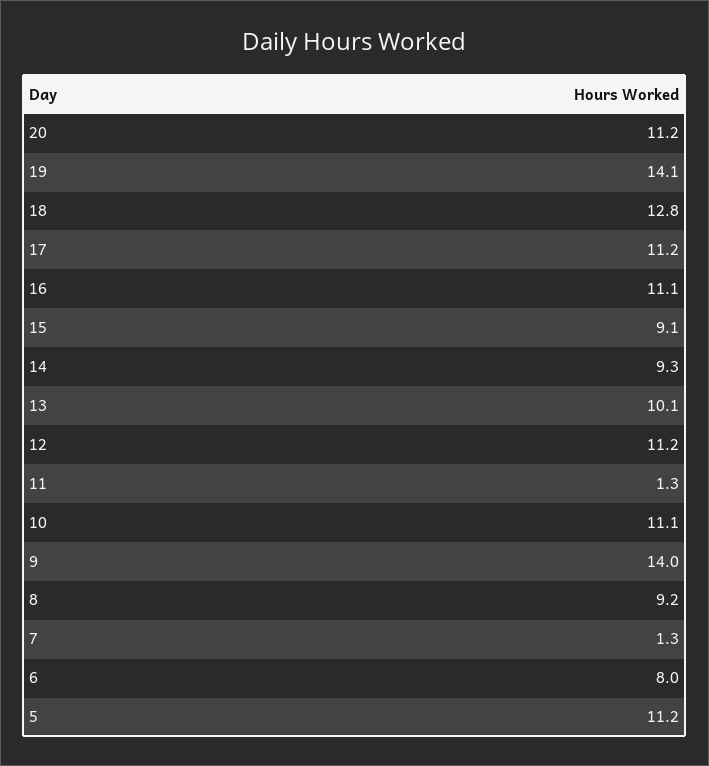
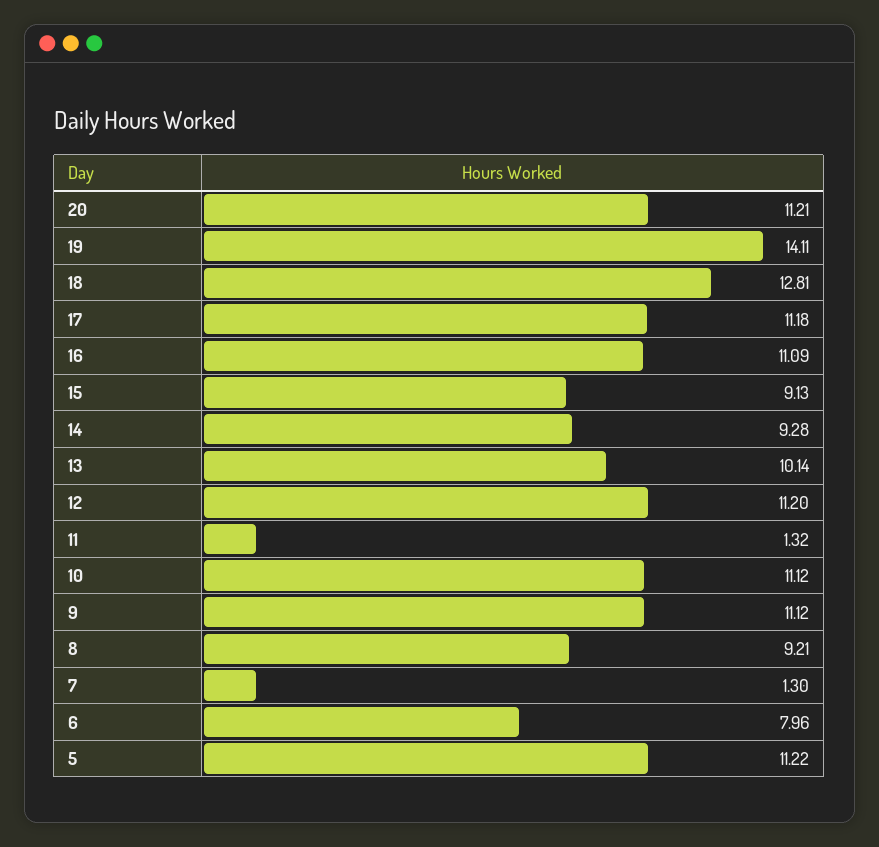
  {
    "20": 11.21,
    "19": 14.11,
    "18": 12.81,
    "17": 11.18,
    "16": 11.09,
    "15": 9.13,
    "14": 9.28,
    "13": 10.14,
    "12": 11.2,
    "11": 1.32,
    "10": 11.12,
-   "9": 14,
+   "9": 11.12,
    "8": 9.21,
    "7": 1.3,
    "6": 7.96,
    "5": 11.22
  }

